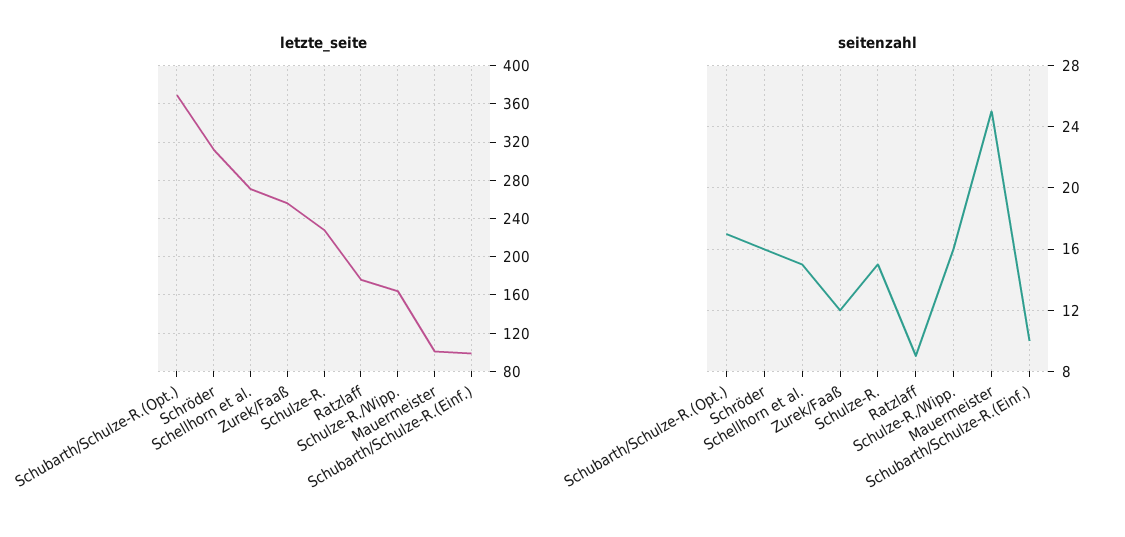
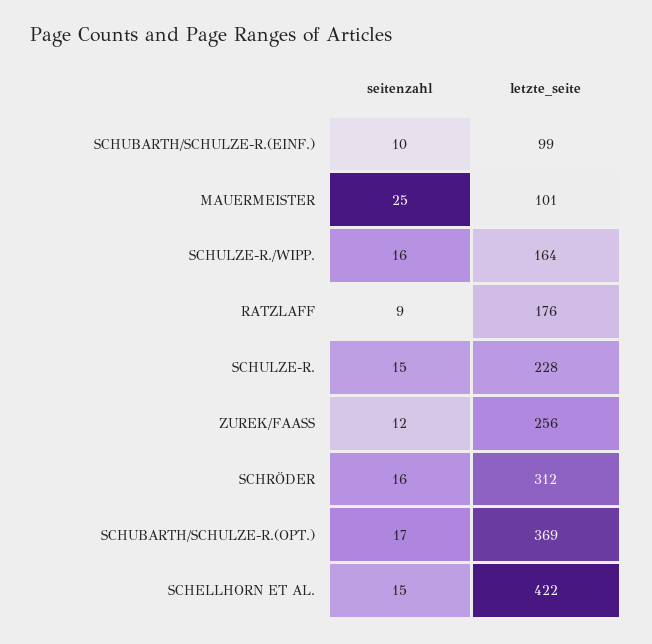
  {
    "letzte_seite": {
      "Schubarth/Schulze-R.(Opt.)": 369,
      "Schröder": 312,
-     "Schellhorn et al.": 270,
+     "Schellhorn et al.": 422,
      "Zurek/Faaß": 256,
      "Schulze-R.": 228,
      "Ratzlaff": 176,
      "Schulze-R./Wipp.": 164,
      "Mauermeister": 101,
      "Schubarth/Schulze-R.(Einf.)": 99
    },
    "seitenzahl": {
      "Schubarth/Schulze-R.(Opt.)": 17,
      "Schröder": 16,
      "Schellhorn et al.": 15,
      "Zurek/Faaß": 12,
      "Schulze-R.": 15,
      "Ratzlaff": 9,
      "Schulze-R./Wipp.": 16,
      "Mauermeister": 25,
      "Schubarth/Schulze-R.(Einf.)": 10
    }
  }

